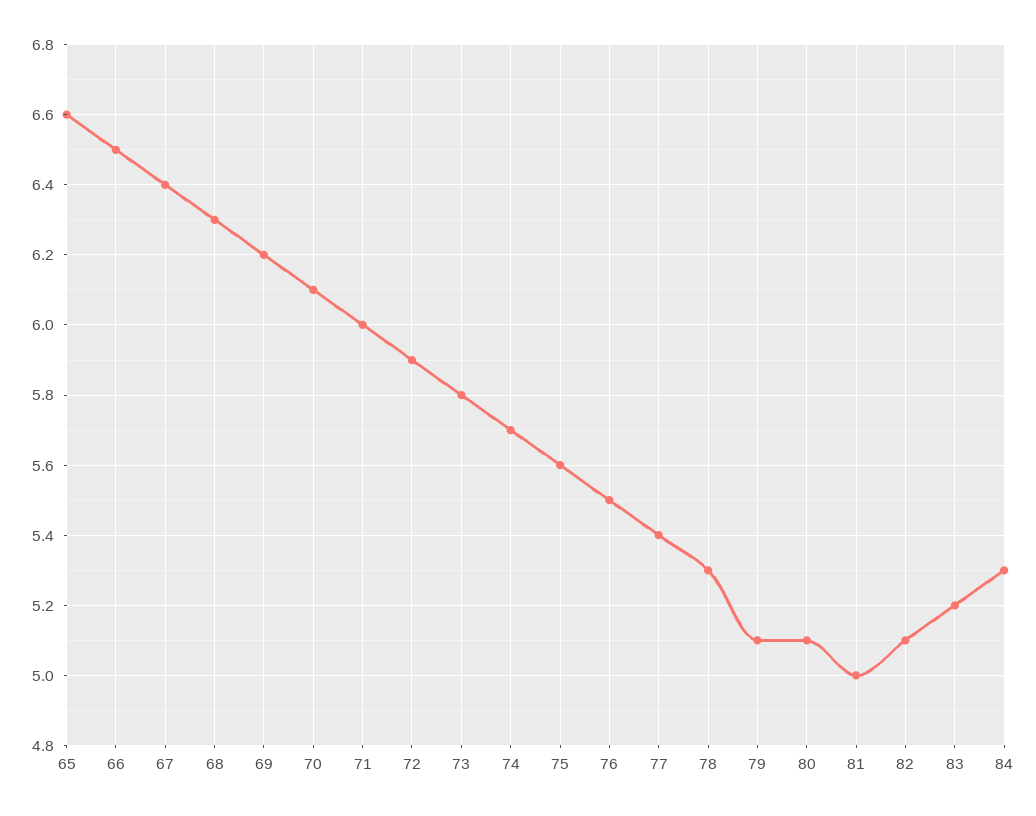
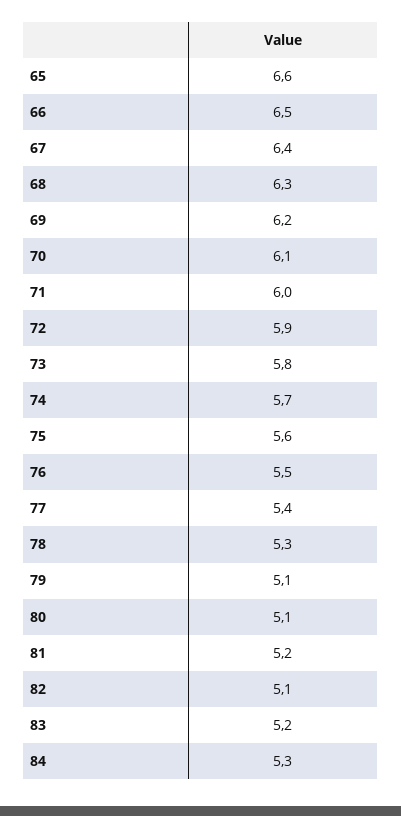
  {
    "65": 6.6,
    "66": 6.5,
    "67": 6.4,
    "68": 6.3,
    "69": 6.2,
    "70": 6.1,
    "71": 6,
    "72": 5.9,
    "73": 5.8,
    "74": 5.7,
    "75": 5.6,
    "76": 5.5,
    "77": 5.4,
    "78": 5.3,
    "79": 5.1,
    "80": 5.1,
-   "81": 5,
+   "81": 5.2,
    "82": 5.1,
    "83": 5.2,
    "84": 5.3
  }

